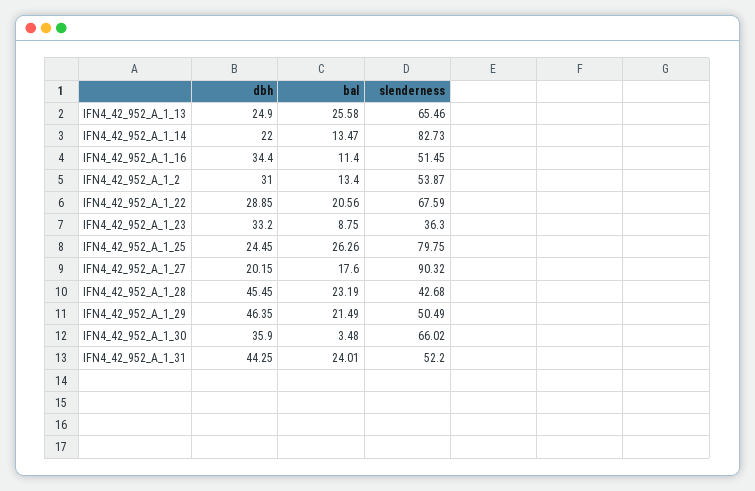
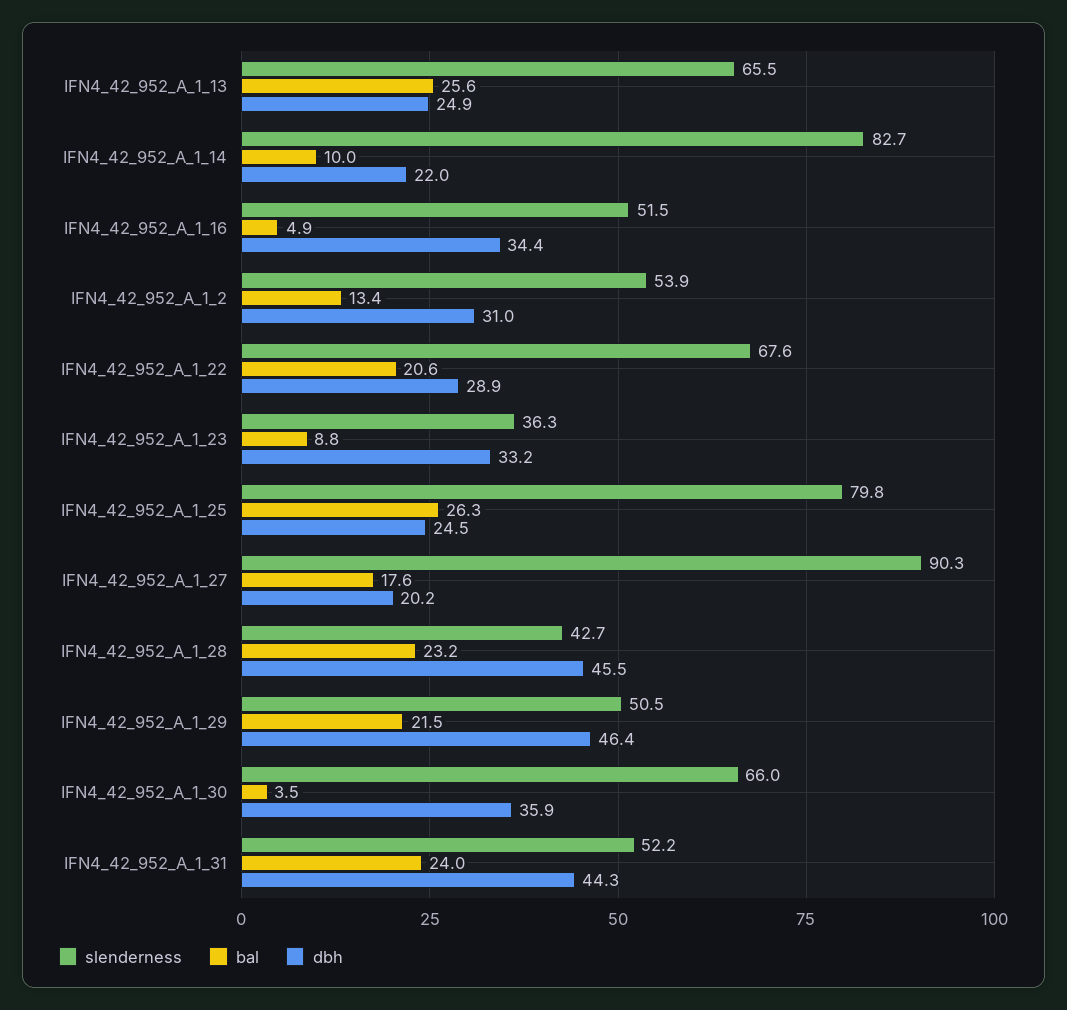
  {
    "dbh": {
      "IFN4_42_952_A_1_13": 24.9,
      "IFN4_42_952_A_1_14": 22,
      "IFN4_42_952_A_1_16": 34.4,
      "IFN4_42_952_A_1_2": 31,
      "IFN4_42_952_A_1_22": 28.85,
      "IFN4_42_952_A_1_23": 33.2,
      "IFN4_42_952_A_1_25": 24.45,
      "IFN4_42_952_A_1_27": 20.15,
      "IFN4_42_952_A_1_28": 45.45,
      "IFN4_42_952_A_1_29": 46.35,
      "IFN4_42_952_A_1_30": 35.9,
      "IFN4_42_952_A_1_31": 44.25
    },
    "bal": {
      "IFN4_42_952_A_1_13": 25.58,
-     "IFN4_42_952_A_1_14": 13.47,
+     "IFN4_42_952_A_1_14": 10,
-     "IFN4_42_952_A_1_16": 11.4,
+     "IFN4_42_952_A_1_16": 4.9,
      "IFN4_42_952_A_1_2": 13.4,
      "IFN4_42_952_A_1_22": 20.56,
      "IFN4_42_952_A_1_23": 8.75,
      "IFN4_42_952_A_1_25": 26.26,
      "IFN4_42_952_A_1_27": 17.6,
      "IFN4_42_952_A_1_28": 23.19,
      "IFN4_42_952_A_1_29": 21.49,
      "IFN4_42_952_A_1_30": 3.48,
      "IFN4_42_952_A_1_31": 24.01
    },
    "slenderness": {
      "IFN4_42_952_A_1_13": 65.46,
      "IFN4_42_952_A_1_14": 82.73,
      "IFN4_42_952_A_1_16": 51.45,
      "IFN4_42_952_A_1_2": 53.87,
      "IFN4_42_952_A_1_22": 67.59,
      "IFN4_42_952_A_1_23": 36.3,
      "IFN4_42_952_A_1_25": 79.75,
      "IFN4_42_952_A_1_27": 90.32,
      "IFN4_42_952_A_1_28": 42.68,
      "IFN4_42_952_A_1_29": 50.49,
      "IFN4_42_952_A_1_30": 66.02,
      "IFN4_42_952_A_1_31": 52.2
    }
  }

